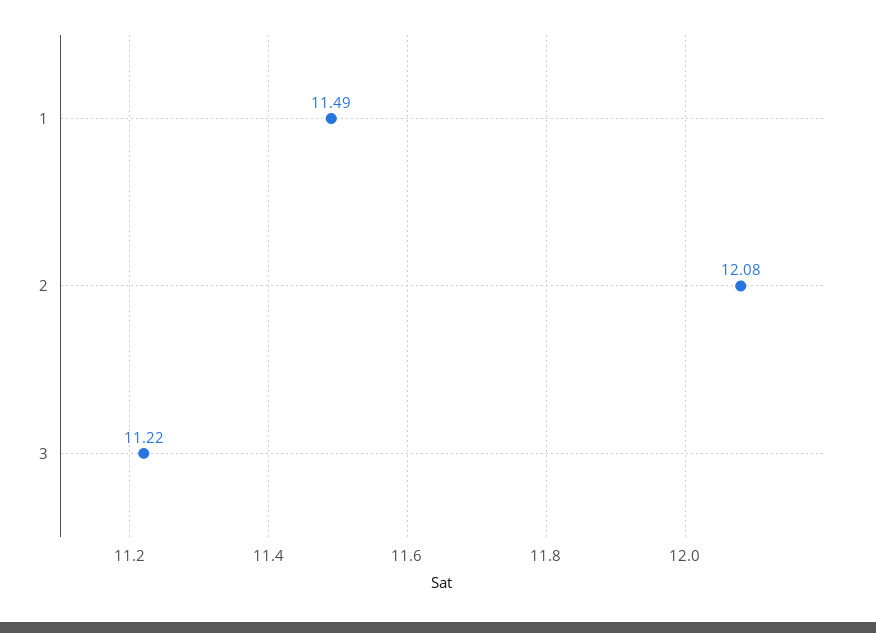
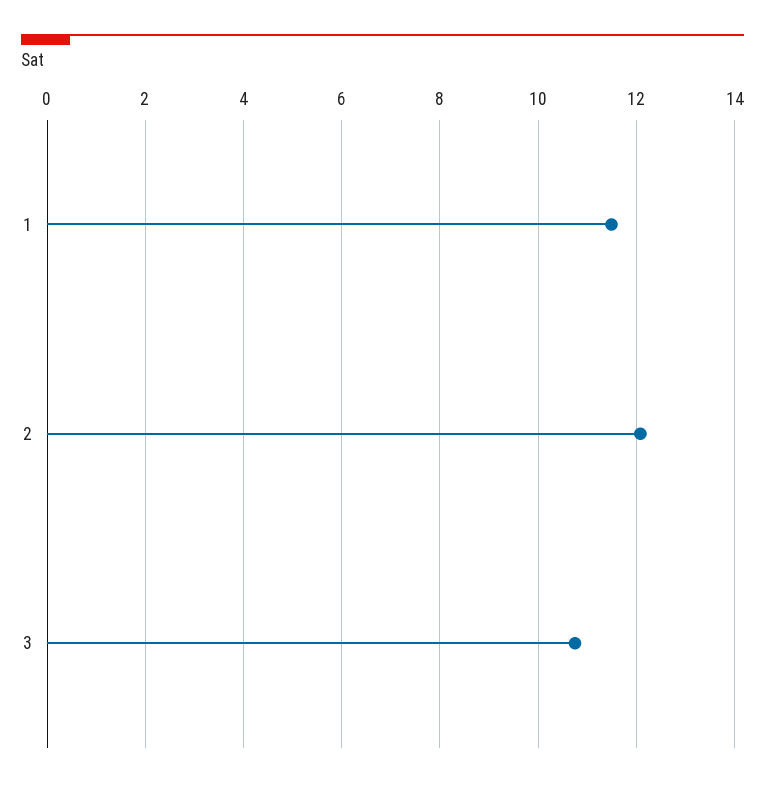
  {
    "1": 11.49,
    "2": 12.08,
-   "3": 11.22
+   "3": 10.8
  }

